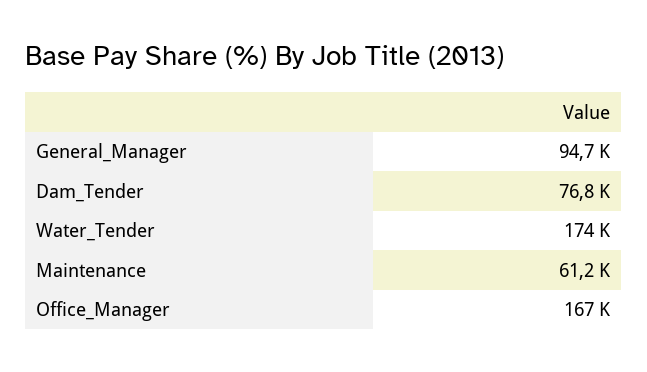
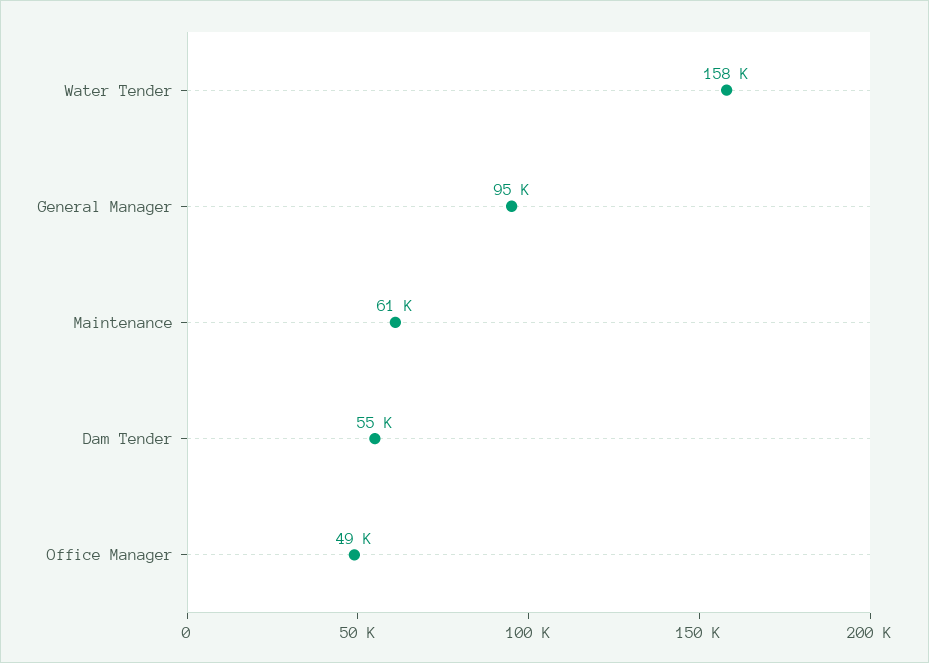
  {
    "General_Manager": 94700,
-   "Dam_Tender": 76800,
+   "Dam_Tender": 55000,
-   "Water_Tender": 174000,
+   "Water_Tender": 158000,
    "Maintenance": 61200,
-   "Office_Manager": 167000
+   "Office_Manager": 49000
  }

